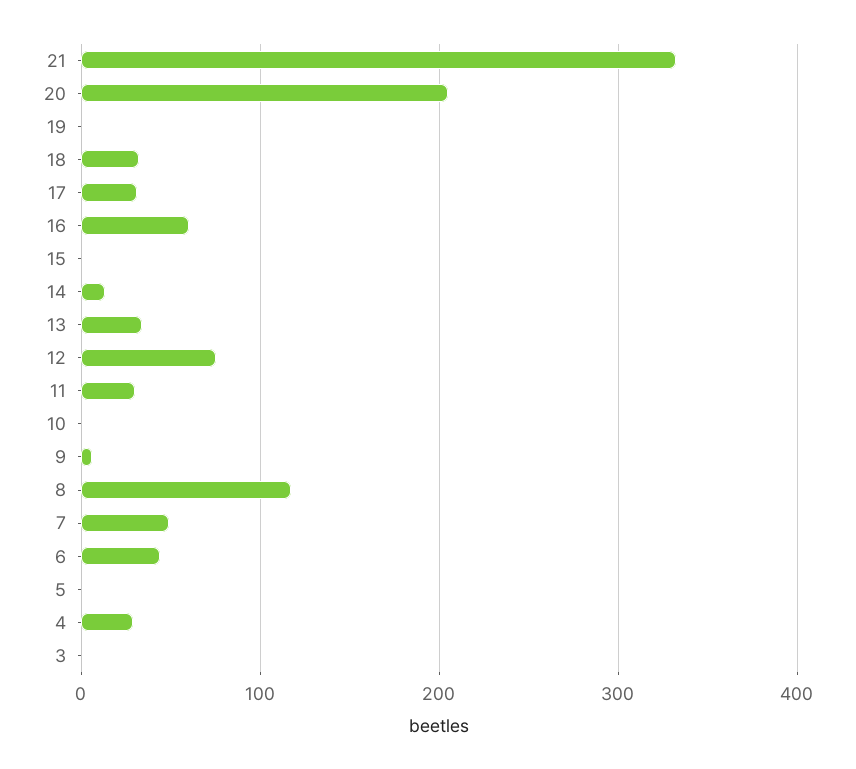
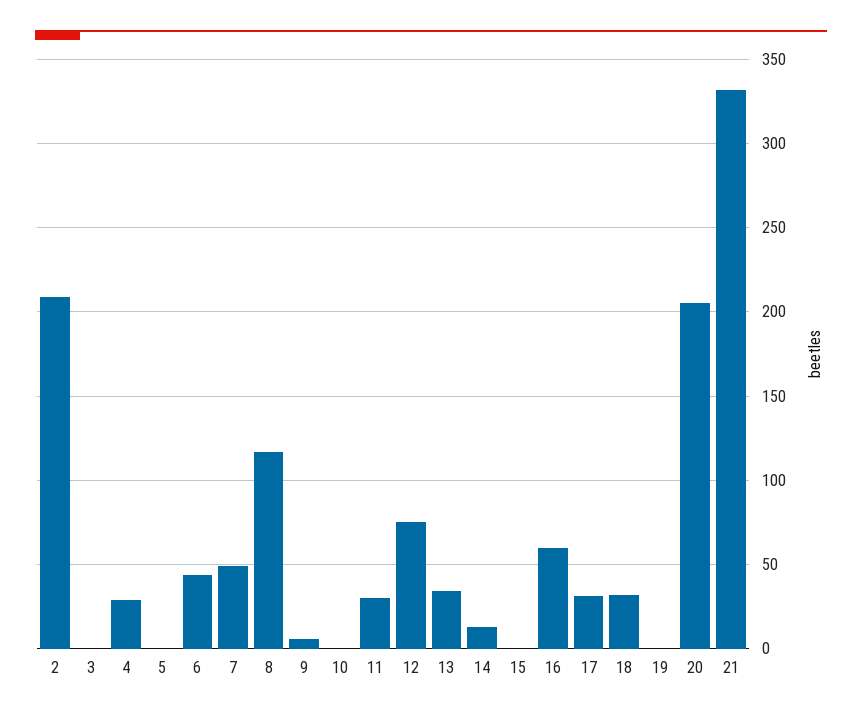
  {
    "21": 330,
    "20": 205,
    "19": 0,
    "18": 30,
    "17": 30,
    "16": 60,
    "15": 0,
    "14": 15,
    "13": 35,
    "12": 75,
    "11": 30,
    "10": 0,
    "9": 5,
    "8": 115,
    "7": 50,
    "6": 45,
    "5": 0,
    "4": 30,
-   "3": 0
+   "3": 0,
+   "2": 210
  }

